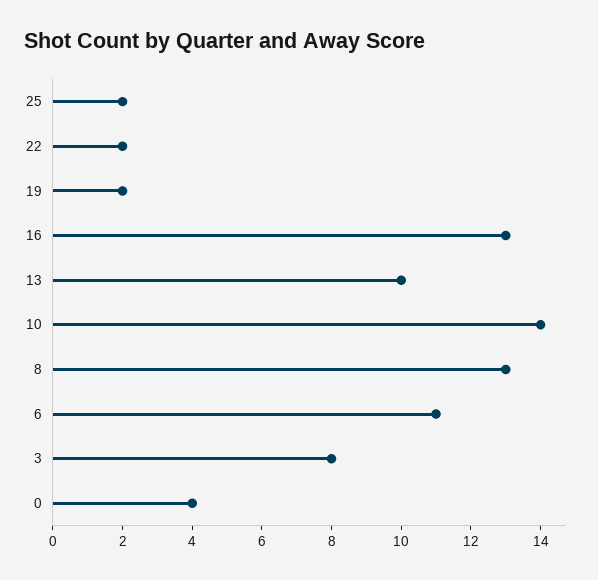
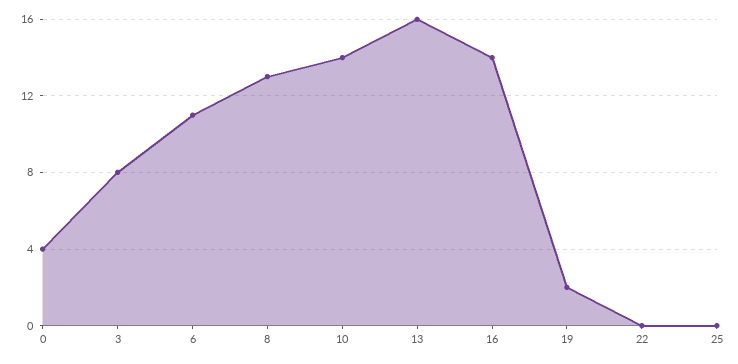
  {
-   "25": 2,
+   "25": 0,
-   "22": 2,
+   "22": 0,
    "19": 2,
-   "16": 13,
+   "16": 14,
-   "13": 10,
+   "13": 16,
    "10": 14,
    "8": 13,
    "6": 11,
    "3": 8,
    "0": 4
  }

